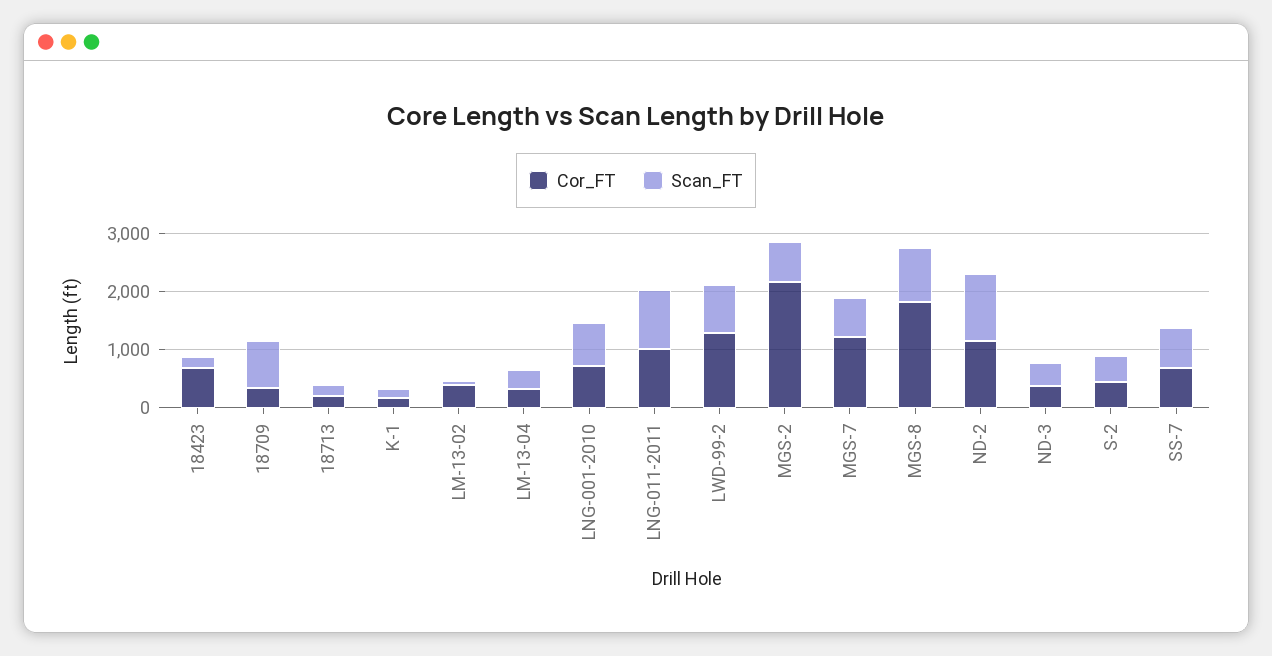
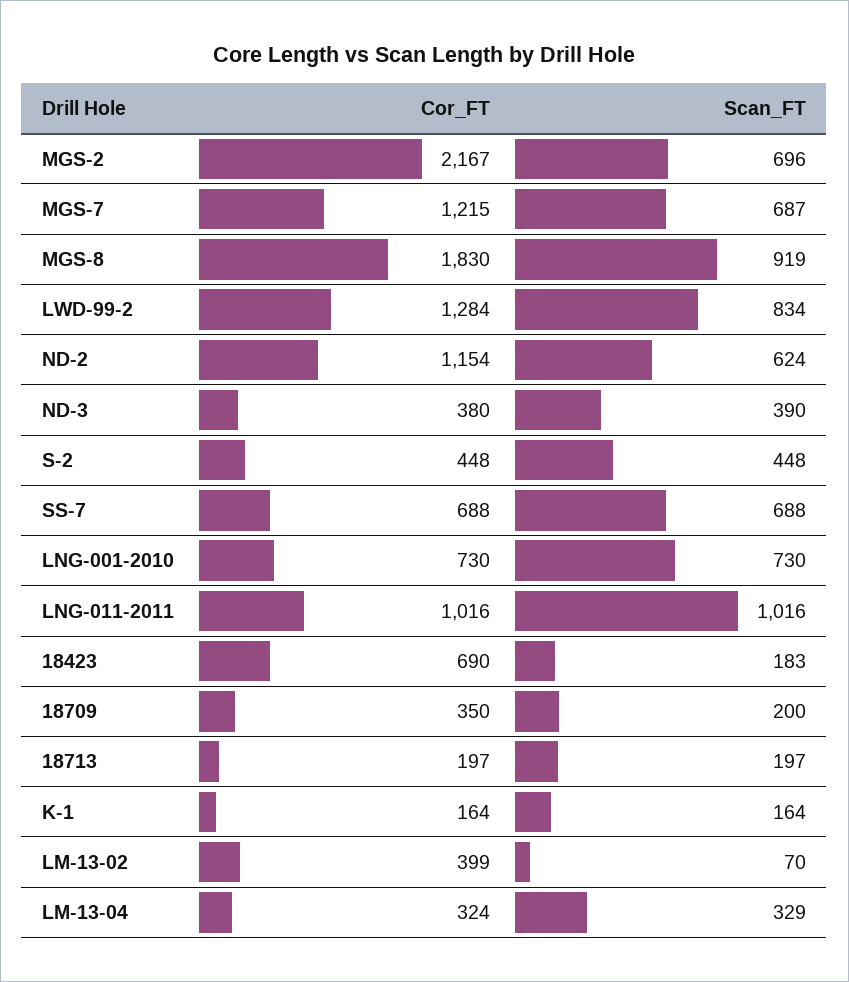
  {
    "Cor_FT": {
      "18423": 690,
      "18709": 350,
      "18713": 197,
      "K-1": 164,
      "LM-13-02": 399,
      "LM-13-04": 324,
      "LNG-001-2010": 730,
      "LNG-011-2011": 1016,
      "LWD-99-2": 1284,
      "MGS-2": 2167,
      "MGS-7": 1215,
      "MGS-8": 1830,
      "ND-2": 1154,
      "ND-3": 380,
      "S-2": 448,
      "SS-7": 688
    },
    "Scan_FT": {
      "18423": 183,
-     "18709": 800,
+     "18709": 200,
      "18713": 197,
      "K-1": 164,
      "LM-13-02": 70,
      "LM-13-04": 329,
      "LNG-001-2010": 730,
      "LNG-011-2011": 1016,
      "LWD-99-2": 834,
      "MGS-2": 696,
      "MGS-7": 687,
      "MGS-8": 919,
-     "ND-2": 1200,
+     "ND-2": 624,
      "ND-3": 390,
      "S-2": 448,
      "SS-7": 688
    }
  }

